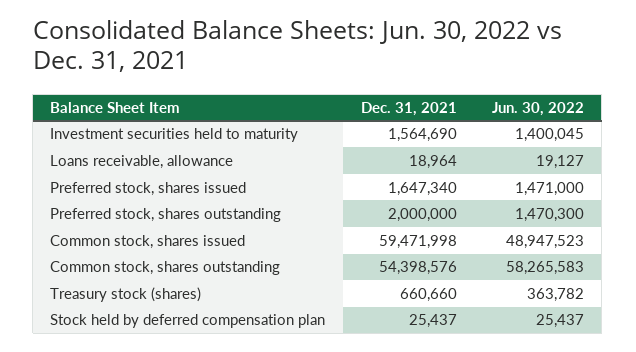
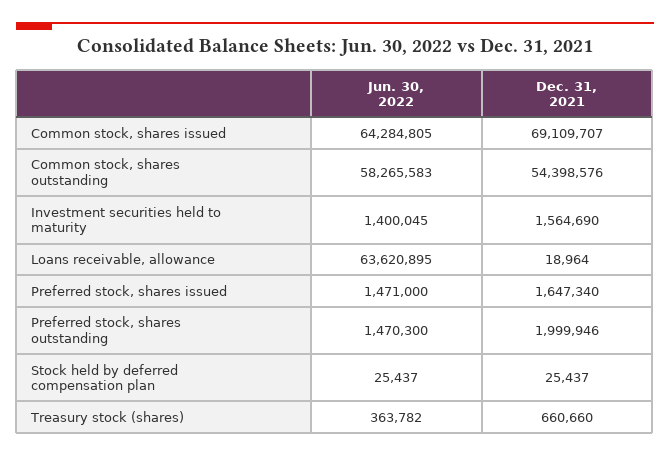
  {
    "Dec. 31, 2021": {
      "Investment securities held to maturity": 1564690,
      "Loans receivable, allowance": 18964,
      "Preferred stock, shares issued": 1647340,
-     "Preferred stock, shares outstanding": 2000000,
+     "Preferred stock, shares outstanding": 1999946,
-     "Common stock, shares issued": 59471998,
+     "Common stock, shares issued": 69109707,
      "Common stock, shares outstanding": 54398576,
      "Treasury stock (shares)": 660660,
      "Stock held by deferred compensation plan": 25437
    },
    "Jun. 30, 2022": {
      "Investment securities held to maturity": 1400045,
-     "Loans receivable, allowance": 19127,
+     "Loans receivable, allowance": 63620895,
      "Preferred stock, shares issued": 1471000,
      "Preferred stock, shares outstanding": 1470300,
-     "Common stock, shares issued": 48947523,
+     "Common stock, shares issued": 64284805,
      "Common stock, shares outstanding": 58265583,
      "Treasury stock (shares)": 363782,
      "Stock held by deferred compensation plan": 25437
    }
  }

